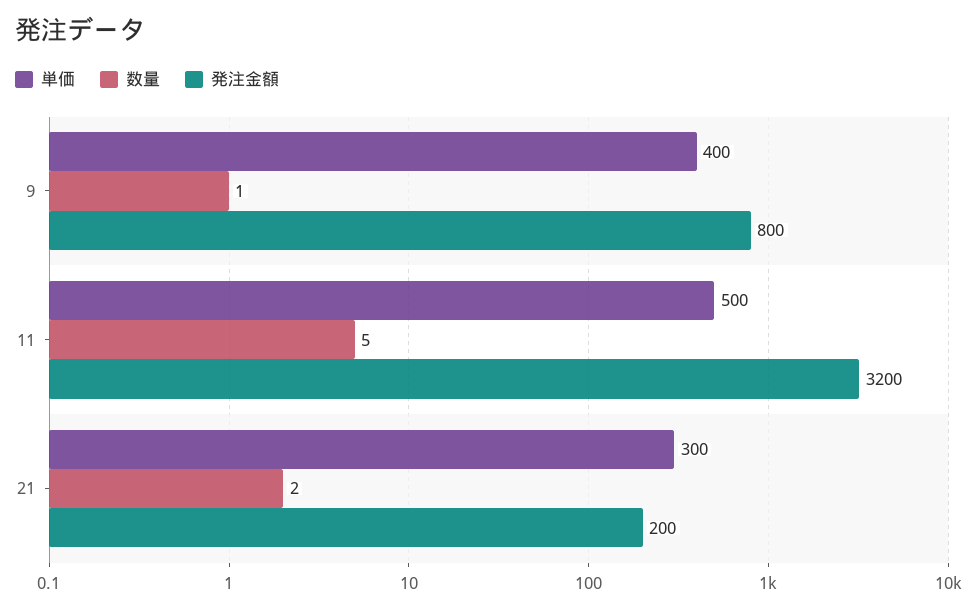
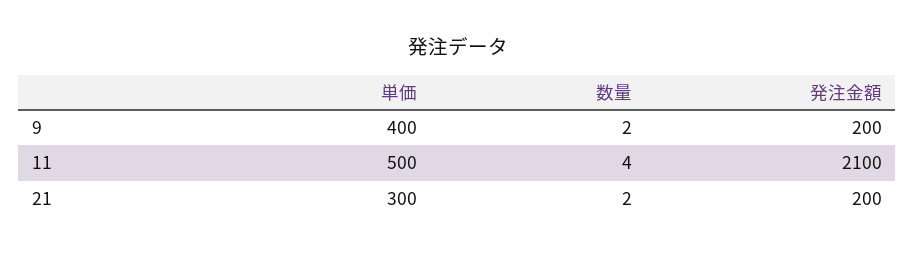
  {
    "単価": {
      "9": 400,
      "11": 500,
      "21": 300
    },
    "数量": {
-     "9": 1,
+     "9": 2,
-     "11": 5,
+     "11": 4,
      "21": 2
    },
    "発注金額": {
-     "9": 800,
+     "9": 200,
-     "11": 3200,
+     "11": 2100,
      "21": 200
    }
  }

